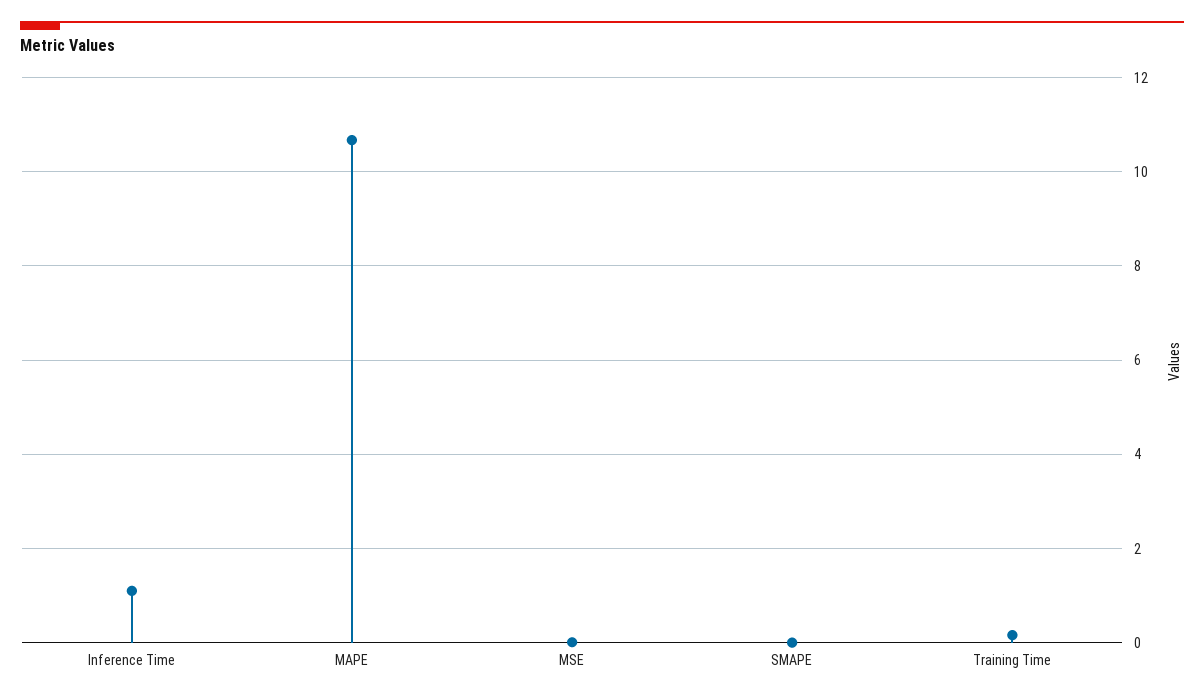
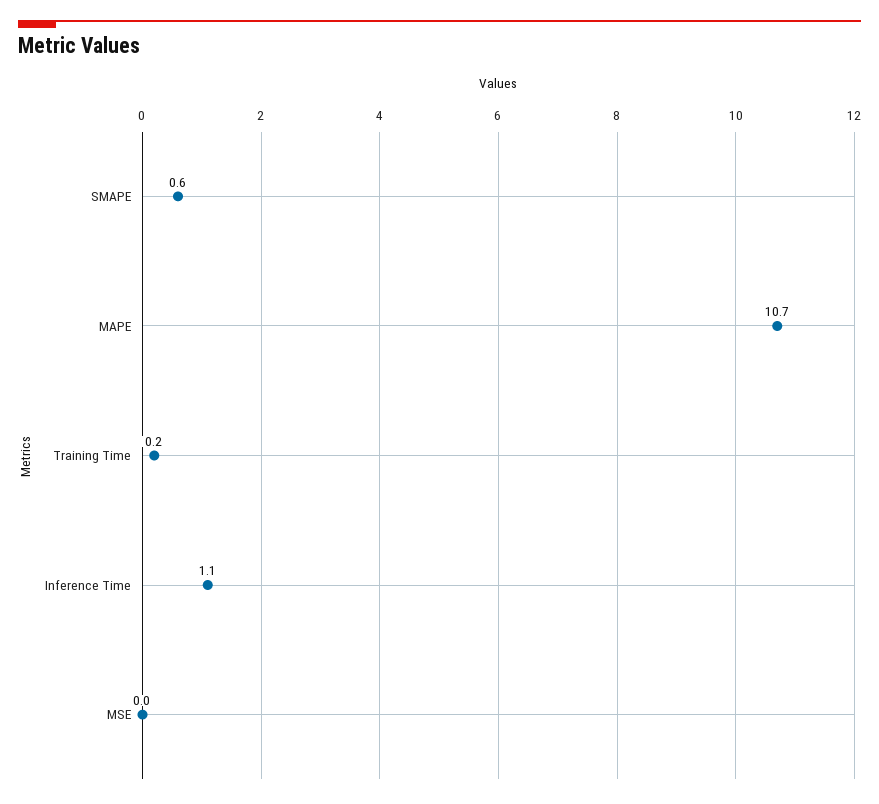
  {
    "Inference Time": 1.1,
    "MAPE": 10.7,
    "MSE": 0,
-   "SMAPE": 0,
+   "SMAPE": 0.6,
    "Training Time": 0.2
  }

